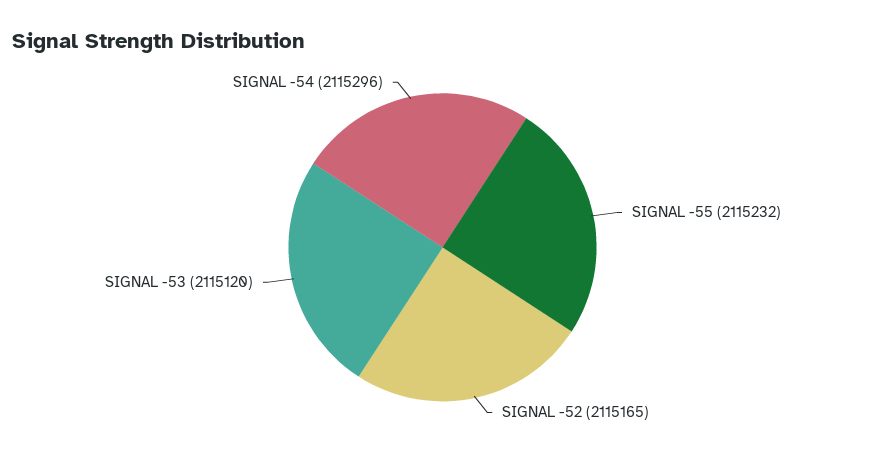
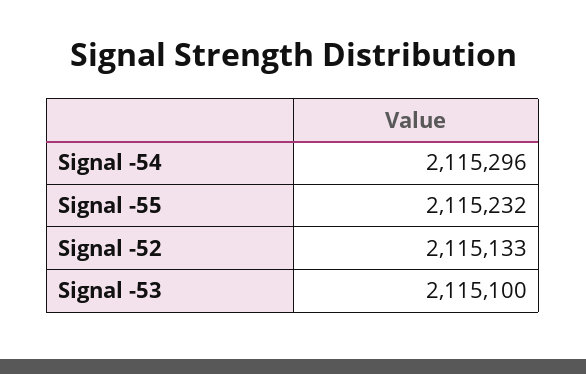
  {
    "SIGNAL -55": 2115232,
-   "SIGNAL -52": 2115165,
+   "SIGNAL -52": 2115133,
-   "SIGNAL -53": 2115120,
+   "SIGNAL -53": 2115100,
    "SIGNAL -54": 2115296
  }

